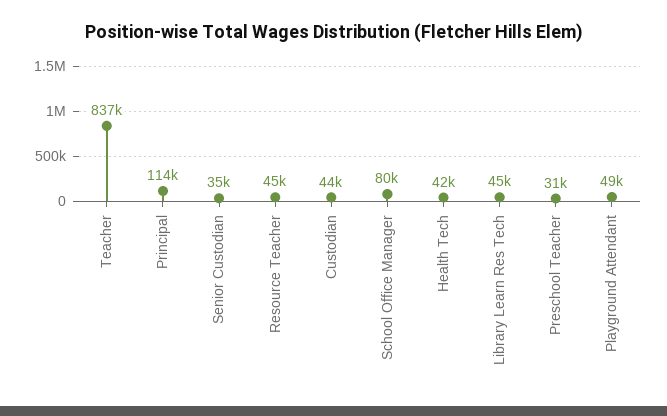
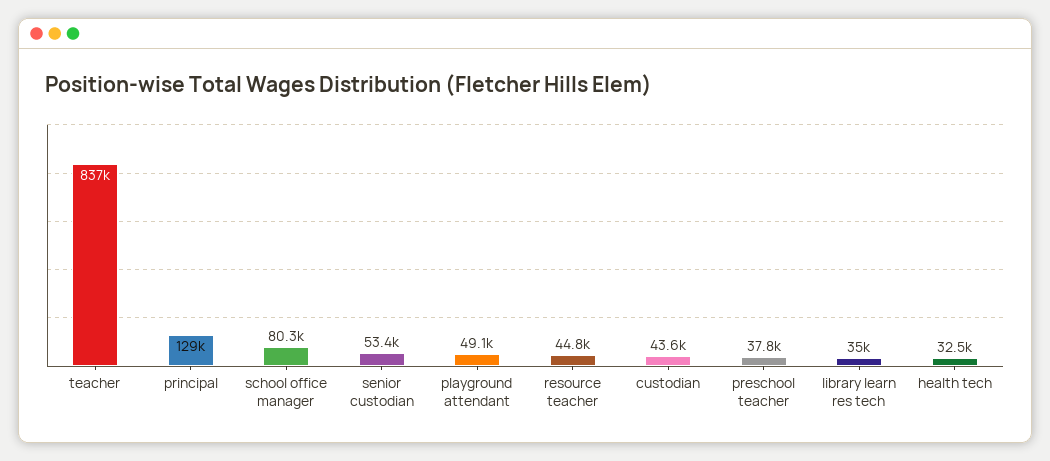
  {
    "Teacher": 837000,
-   "Principal": 114000,
+   "Principal": 129000,
-   "Senior Custodian": 35000,
+   "Senior Custodian": 53400,
    "Resource Teacher": 44800,
    "Custodian": 43600,
    "School Office Manager": 80300,
-   "Health Tech": 42000,
+   "Health Tech": 32500,
-   "Library Learn Res Tech": 45000,
+   "Library Learn Res Tech": 35000,
-   "Preschool Teacher": 31000,
+   "Preschool Teacher": 37800,
    "Playground Attendant": 49100
  }

